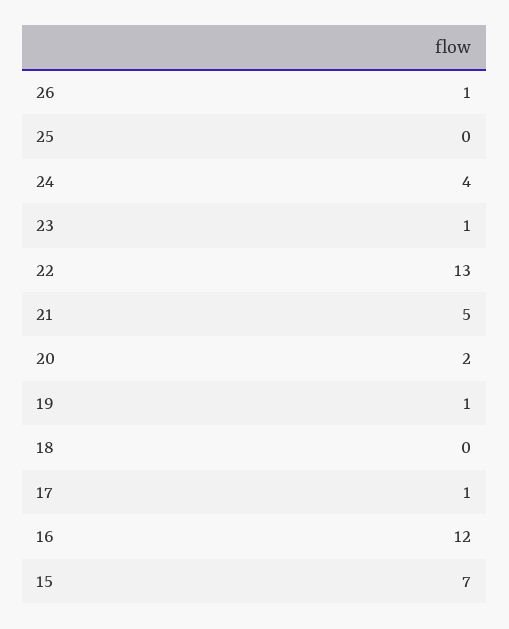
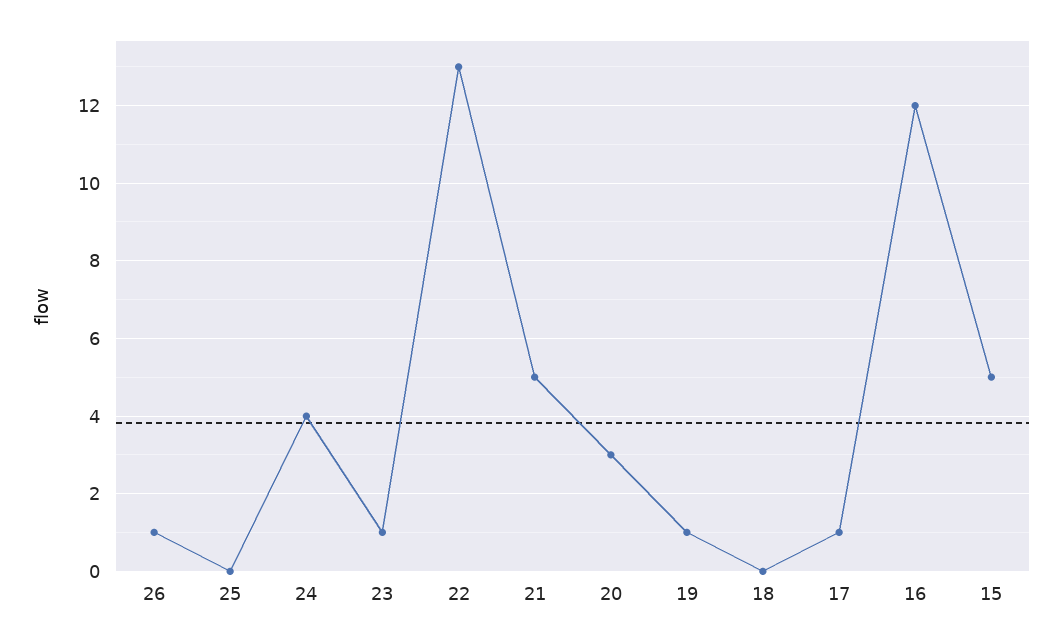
  {
    "26": 1,
    "25": 0,
    "24": 4,
    "23": 1,
    "22": 13,
    "21": 5,
-   "20": 2,
+   "20": 3,
    "19": 1,
    "18": 0,
    "17": 1,
    "16": 12,
-   "15": 7
+   "15": 5
  }

